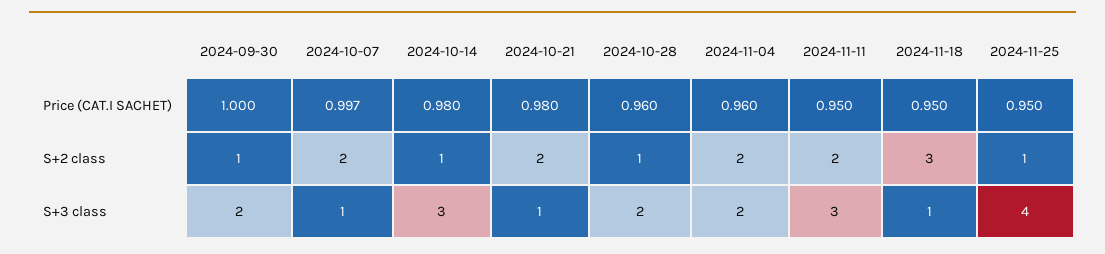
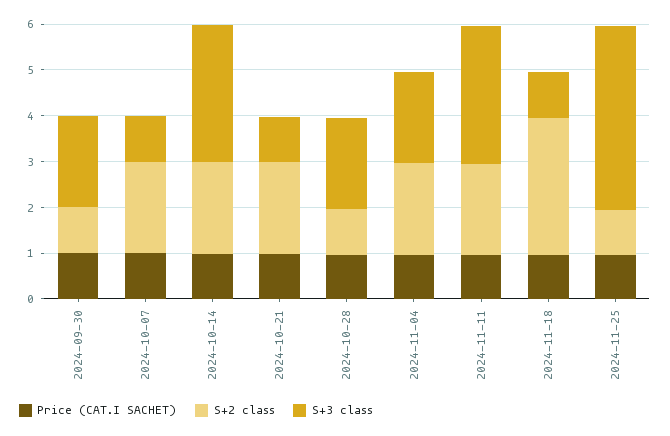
  {
    "Price (CAT.I SACHET)": {
      "2024-09-30": 1,
      "2024-10-07": 0.997,
      "2024-10-14": 0.98,
      "2024-10-21": 0.98,
      "2024-10-28": 0.96,
      "2024-11-04": 0.96,
      "2024-11-11": 0.95,
      "2024-11-18": 0.95,
      "2024-11-25": 0.95
    },
    "S+2 class": {
      "2024-09-30": 1,
      "2024-10-07": 2,
-     "2024-10-14": 1,
+     "2024-10-14": 2,
      "2024-10-21": 2,
      "2024-10-28": 1,
      "2024-11-04": 2,
      "2024-11-11": 2,
      "2024-11-18": 3,
      "2024-11-25": 1
    },
    "S+3 class": {
      "2024-09-30": 2,
      "2024-10-07": 1,
      "2024-10-14": 3,
      "2024-10-21": 1,
      "2024-10-28": 2,
      "2024-11-04": 2,
      "2024-11-11": 3,
      "2024-11-18": 1,
      "2024-11-25": 4
    }
  }

